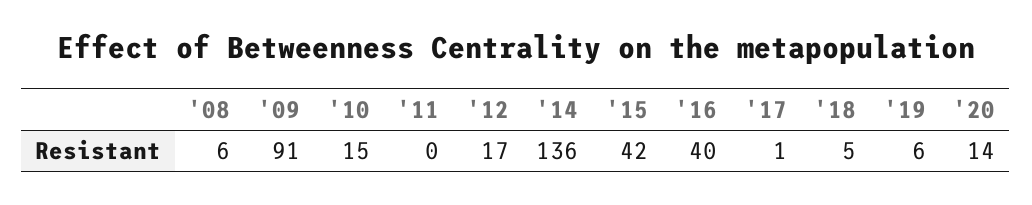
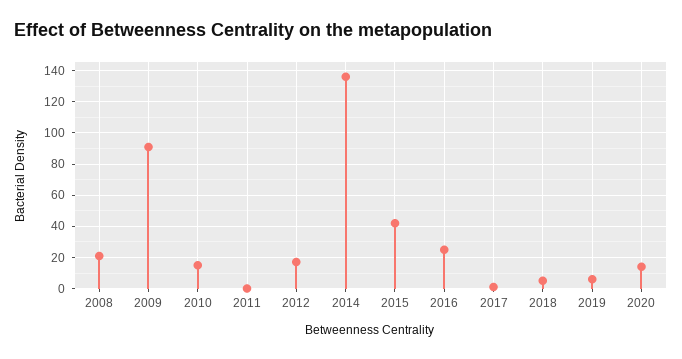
  {
-   "'08": 6,
+   "'08": 20,
    "'09": 91,
    "'10": 15,
    "'11": 0,
    "'12": 17,
    "'14": 136,
    "'15": 42,
-   "'16": 40,
+   "'16": 25,
    "'17": 1,
    "'18": 5,
    "'19": 6,
    "'20": 14
  }

